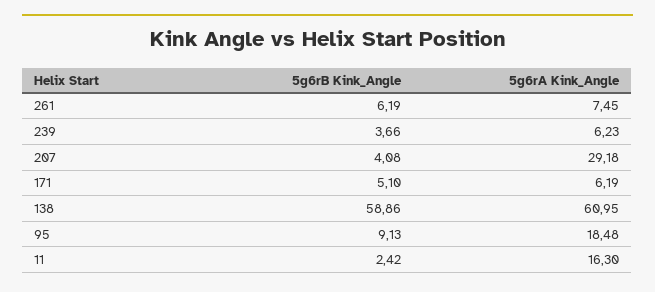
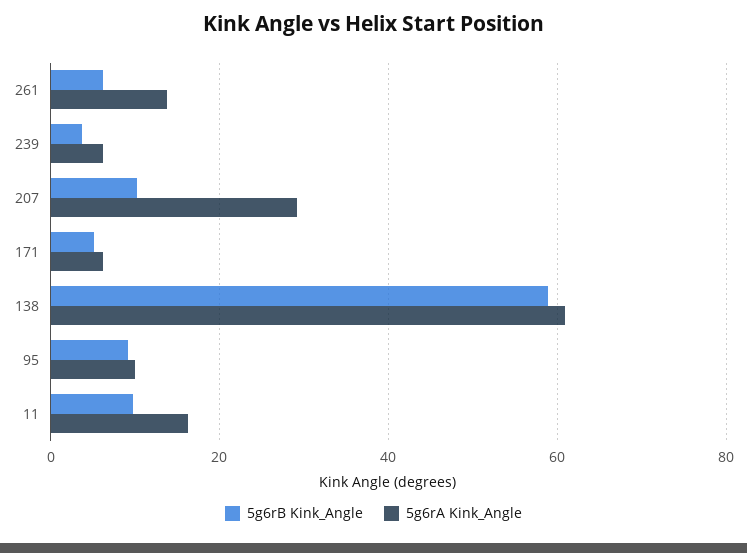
  {
    "5g6rB Kink_Angle": {
      "261": 6.19,
      "239": 3.66,
-     "207": 4.08,
+     "207": 10,
      "171": 5.1,
      "138": 58.86,
      "95": 9.13,
-     "11": 2.42
+     "11": 10
    },
    "5g6rA Kink_Angle": {
-     "261": 7.45,
+     "261": 14,
      "239": 6.23,
      "207": 29.18,
      "171": 6.19,
      "138": 60.95,
-     "95": 18.48,
+     "95": 10,
      "11": 16.3
    }
  }

